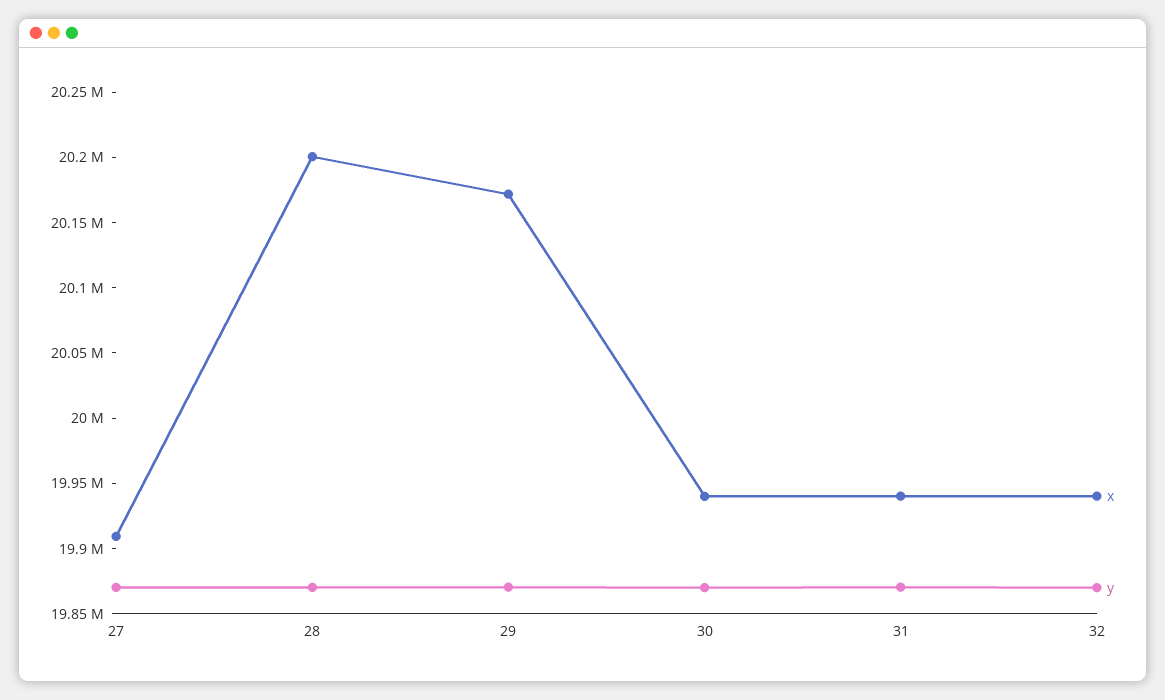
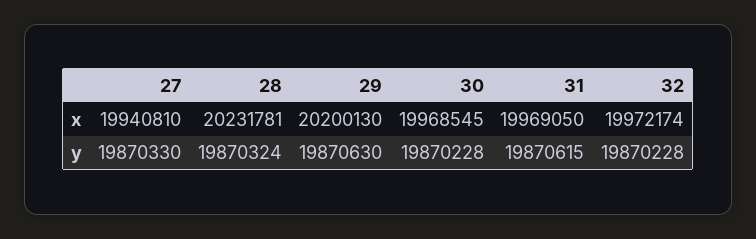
  {
    "x": {
-     "27": 19910000,
+     "27": 19940810,
-     "28": 20200000,
+     "28": 20231781,
-     "29": 20170000,
+     "29": 20200130,
-     "30": 19940000,
+     "30": 19968545,
-     "31": 19940000,
+     "31": 19969050,
-     "32": 19940000
+     "32": 19972174
    },
    "y": {
      "27": 19870330,
      "28": 19870324,
      "29": 19870630,
      "30": 19870228,
      "31": 19870615,
      "32": 19870228
    }
  }

